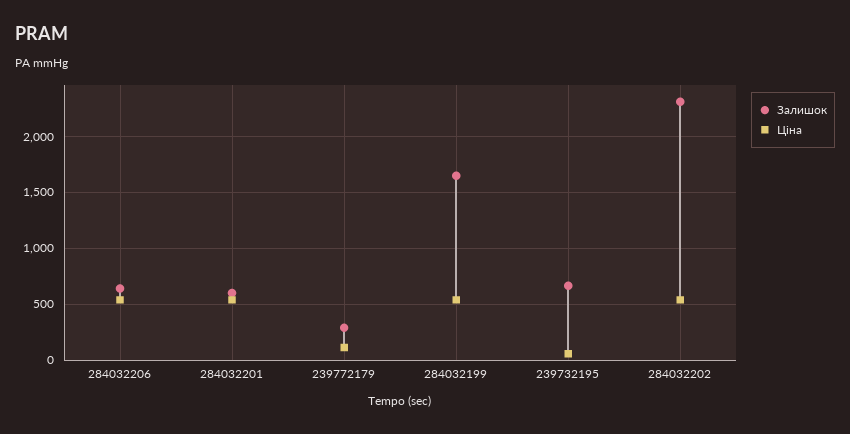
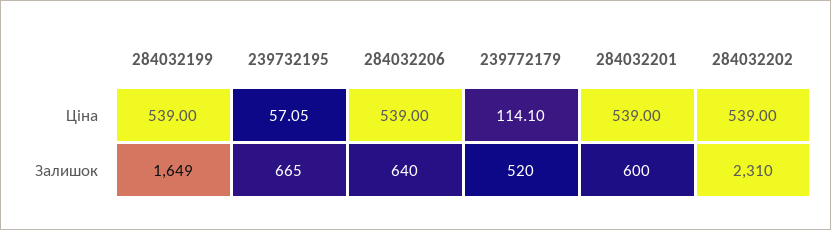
  {
    "Залишок": {
      "284032206": 640,
      "284032201": 600,
-     "239772179": 300,
+     "239772179": 520,
      "284032199": 1649,
      "239732195": 665,
      "284032202": 2310
    },
    "Ціна": {
      "284032206": 539,
      "284032201": 539,
      "239772179": 114.1,
      "284032199": 539,
      "239732195": 57.05,
      "284032202": 539
    }
  }

